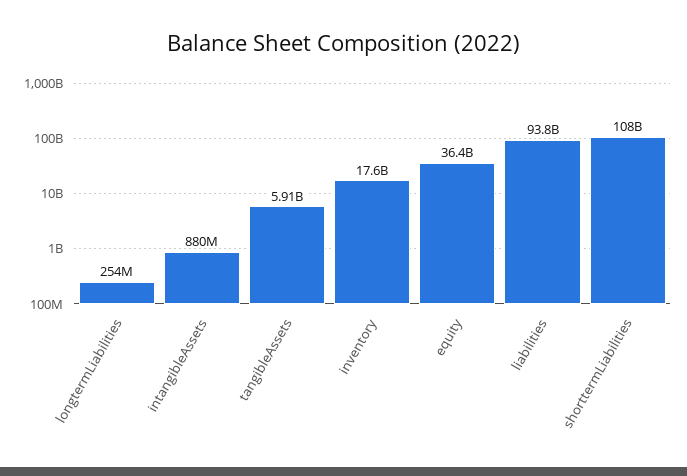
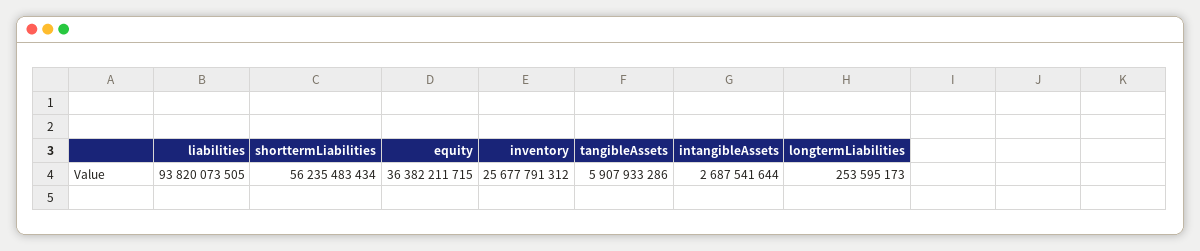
  {
    "longtermLiabilities": 253595173,
-   "intangibleAssets": 880000000,
+   "intangibleAssets": 2687541644,
    "tangibleAssets": 5907933286,
-   "inventory": 17600000000,
+   "inventory": 25677791312,
    "equity": 36382211715,
    "liabilities": 93820073505,
-   "shorttermLiabilities": 108000000000
+   "shorttermLiabilities": 56235483434
  }

